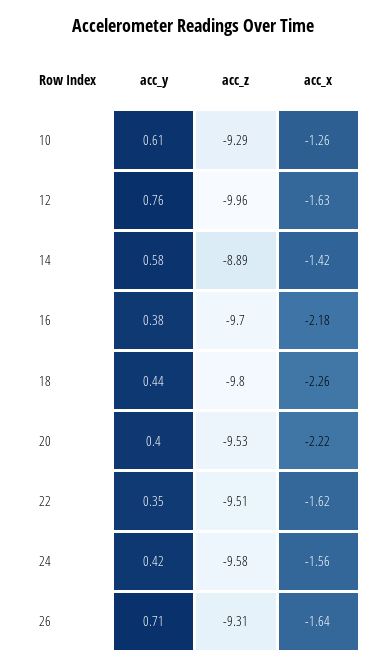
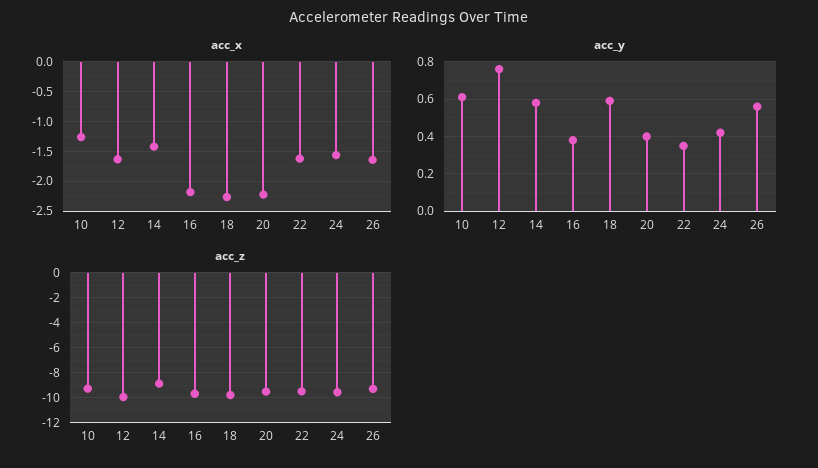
  {
    "acc_y": {
      "10": 0.61,
      "12": 0.76,
      "14": 0.58,
      "16": 0.38,
-     "18": 0.44,
+     "18": 0.6,
      "20": 0.4,
      "22": 0.35,
      "24": 0.42,
-     "26": 0.71
+     "26": 0.55
    },
    "acc_z": {
      "10": -9.29,
      "12": -9.96,
      "14": -8.89,
      "16": -9.7,
      "18": -9.8,
      "20": -9.53,
      "22": -9.51,
      "24": -9.58,
      "26": -9.31
    },
    "acc_x": {
      "10": -1.26,
      "12": -1.63,
      "14": -1.42,
      "16": -2.18,
      "18": -2.26,
      "20": -2.22,
      "22": -1.62,
      "24": -1.56,
      "26": -1.64
    }
  }

